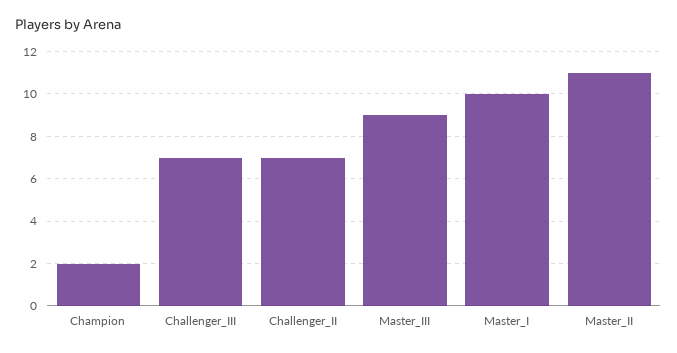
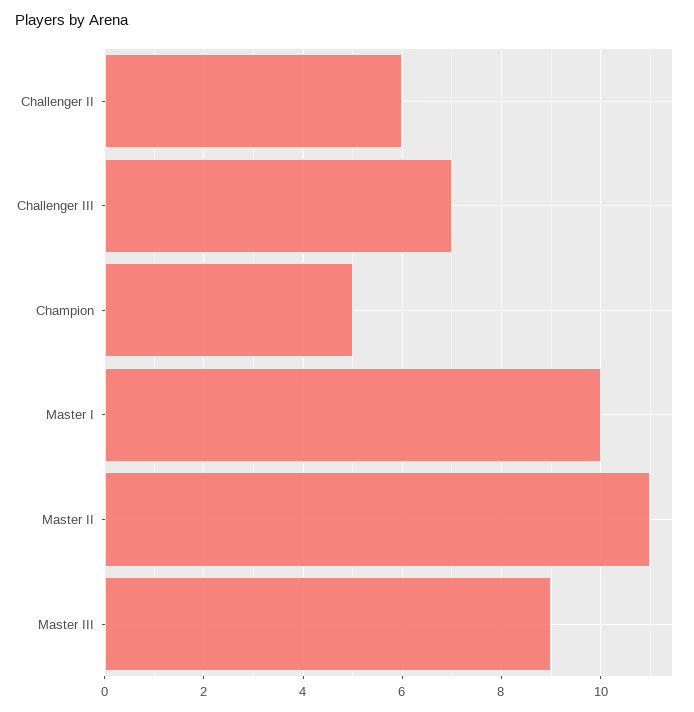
  {
-   "Champion": 2,
+   "Champion": 5,
    "Challenger_III": 7,
-   "Challenger_II": 7,
+   "Challenger_II": 6,
    "Master_III": 9,
    "Master_I": 10,
    "Master_II": 11
  }

